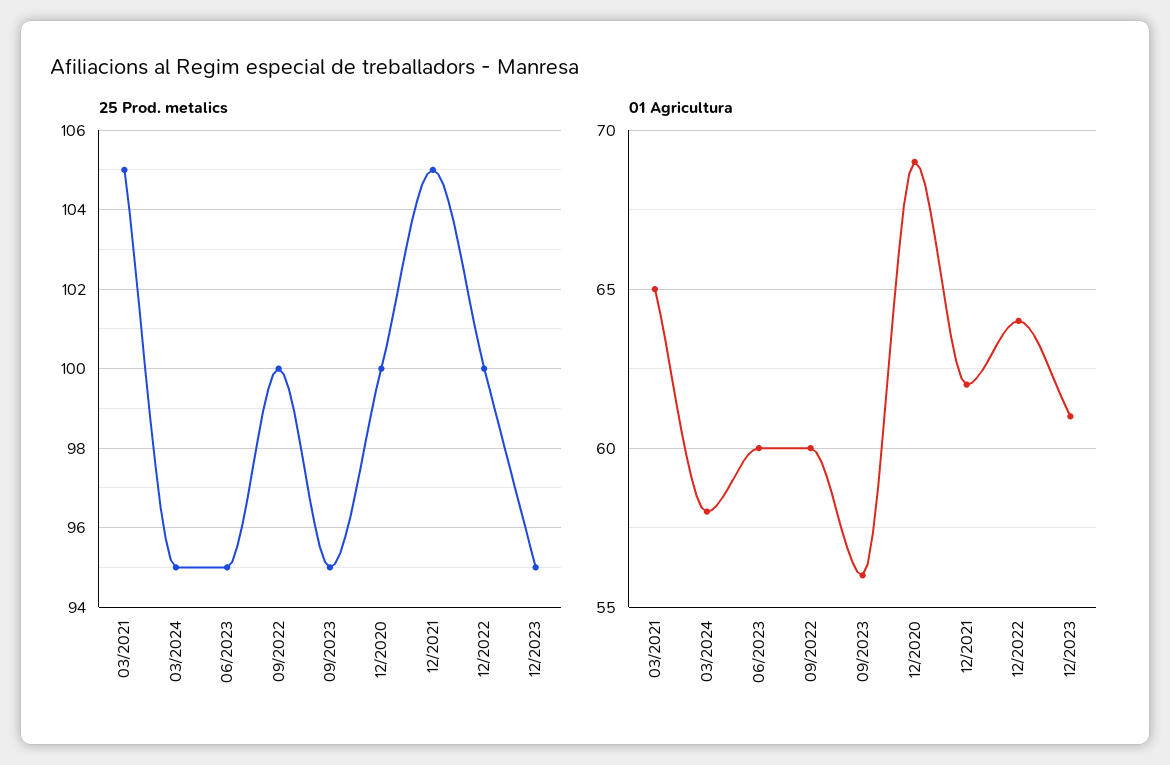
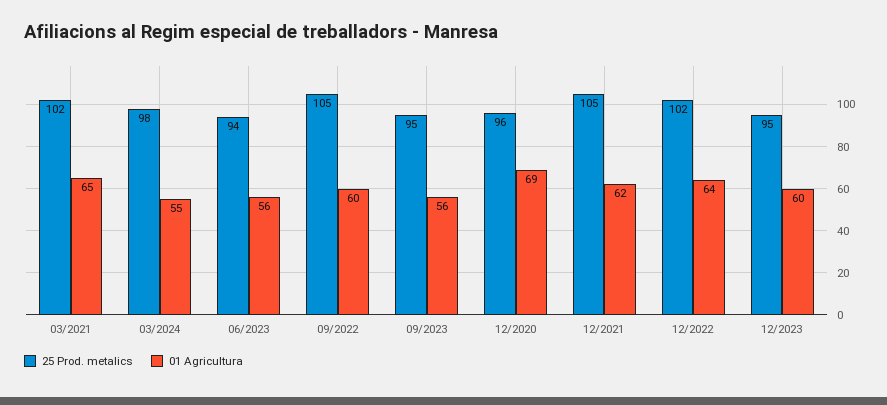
  {
    "25 Prod. metalics": {
-     "03/2021": 105,
+     "03/2021": 102,
-     "03/2024": 95,
+     "03/2024": 98,
-     "06/2023": 95,
+     "06/2023": 94,
-     "09/2022": 100,
+     "09/2022": 105,
      "09/2023": 95,
-     "12/2020": 100,
+     "12/2020": 96,
      "12/2021": 105,
-     "12/2022": 100,
+     "12/2022": 102,
      "12/2023": 95
    },
    "01 Agricultura": {
      "03/2021": 65,
-     "03/2024": 58,
+     "03/2024": 55,
-     "06/2023": 60,
+     "06/2023": 56,
      "09/2022": 60,
      "09/2023": 56,
      "12/2020": 69,
      "12/2021": 62,
      "12/2022": 64,
-     "12/2023": 61
+     "12/2023": 60
    }
  }

